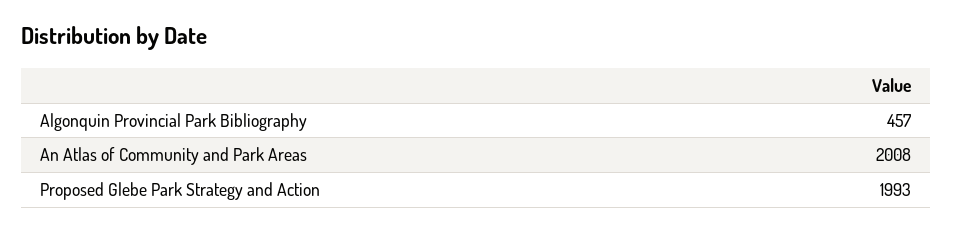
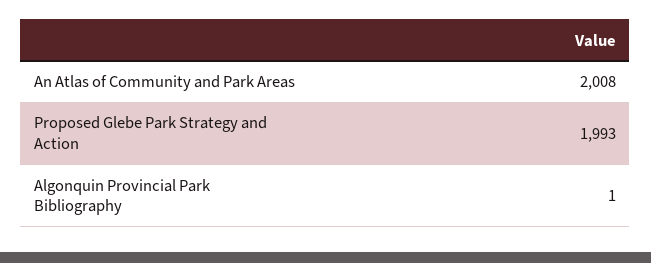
  {
-   "Algonquin Provincial Park Bibliography": 457,
+   "Algonquin Provincial Park Bibliography": 1,
    "An Atlas of Community and Park Areas": 2008,
    "Proposed Glebe Park Strategy and Action": 1993
  }

